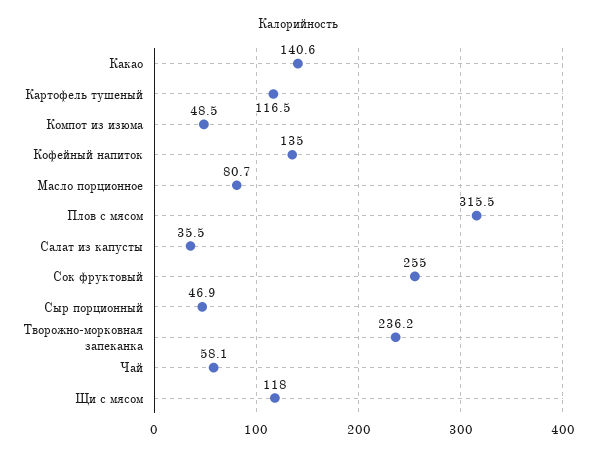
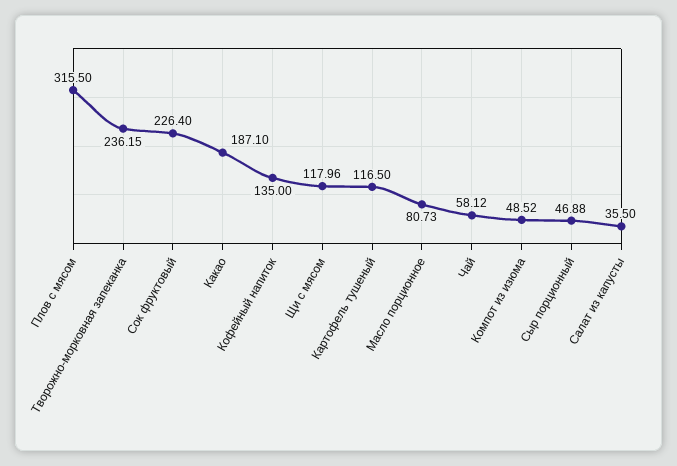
  {
-   "Какао": 140.6,
+   "Какао": 187.1,
    "Картофель тушеный": 116.5,
    "Компот из изюма": 48.52,
    "Кофейный напиток": 135,
    "Масло порционное": 80.73,
    "Плов с мясом": 315.5,
    "Салат из капусты": 35.5,
-   "Сок фруктовый": 255,
+   "Сок фруктовый": 226.4,
    "Сыр порционный": 46.88,
    "Творожно-морковная запеканка": 236.15,
    "Чай": 58.12,
    "Щи с мясом": 117.96
  }

